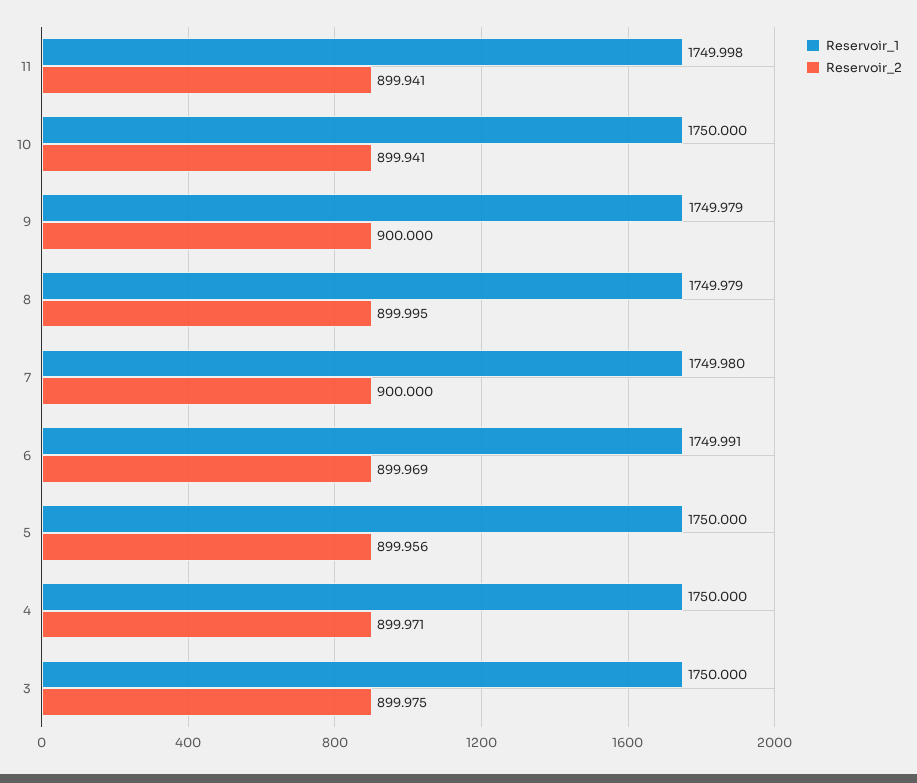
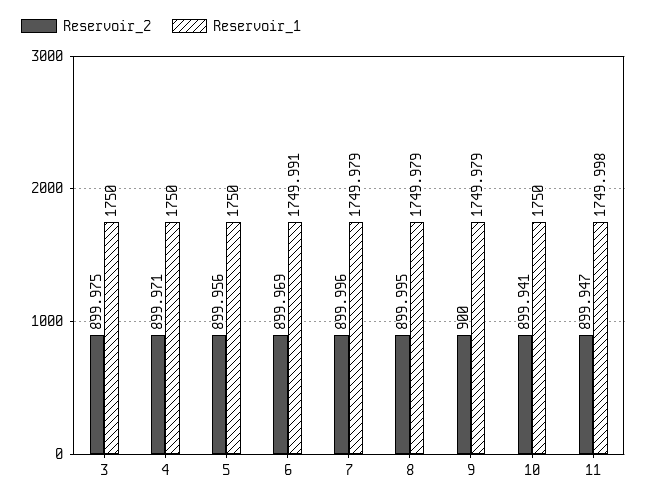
  {
    "Reservoir_1": {
      "11": 1749.998,
      "10": 1750,
      "9": 1749.979,
      "8": 1749.979,
-     "7": 1749.98,
+     "7": 1749.979,
      "6": 1749.991,
      "5": 1750,
      "4": 1750,
      "3": 1750
    },
    "Reservoir_2": {
-     "11": 899.941,
+     "11": 899.947,
      "10": 899.941,
      "9": 900,
      "8": 899.995,
-     "7": 900,
+     "7": 899.996,
      "6": 899.969,
      "5": 899.956,
      "4": 899.971,
      "3": 899.975
    }
  }

